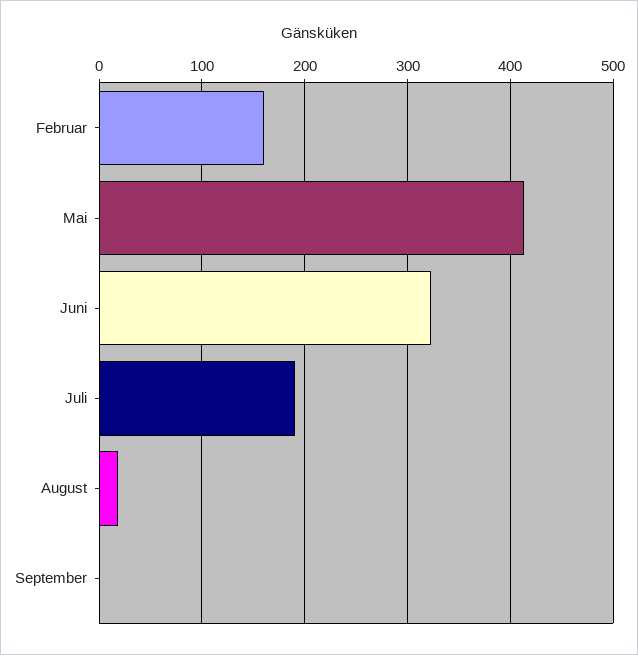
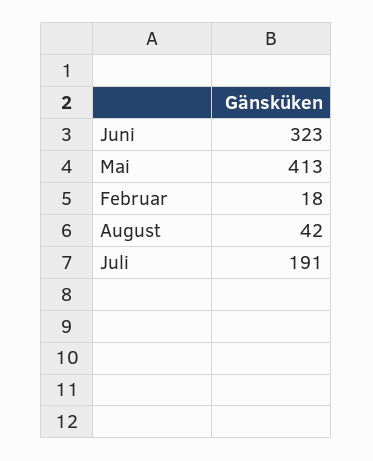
  {
-   "Februar": 160,
+   "Februar": 18,
    "Mai": 413,
    "Juni": 323,
    "Juli": 191,
-   "August": 20,
+   "August": 42
-   "September": 0
  }

